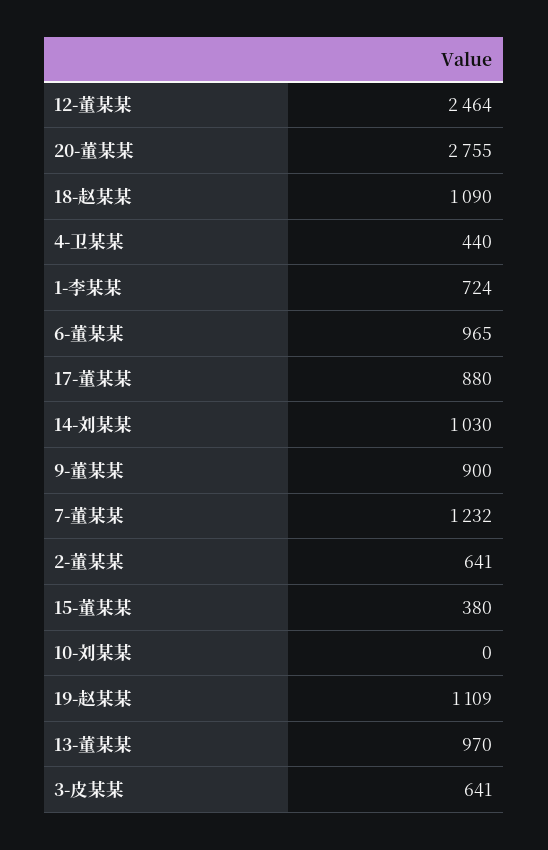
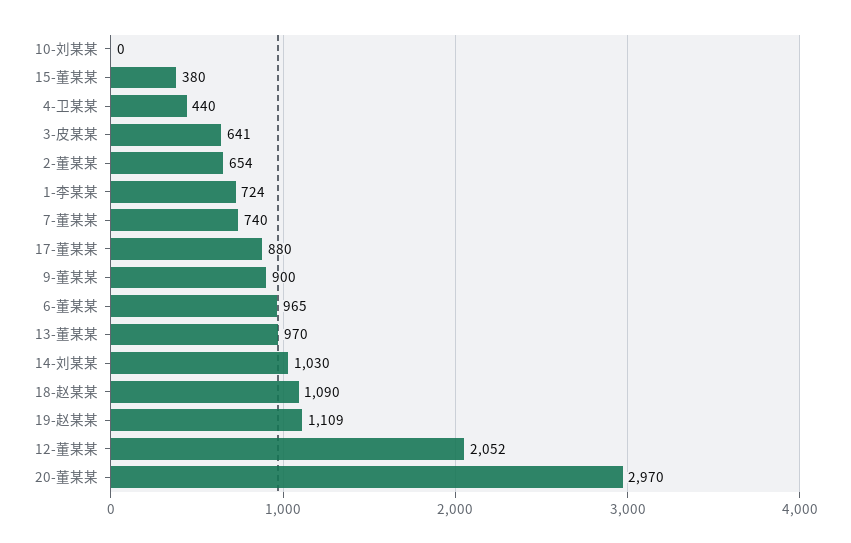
  {
-   "12-董某某": 2464,
+   "12-董某某": 2052,
-   "20-董某某": 2755,
+   "20-董某某": 2970,
    "18-赵某某": 1090,
    "4-卫某某": 440,
    "1-李某某": 724,
    "6-董某某": 965,
    "17-董某某": 880,
    "14-刘某某": 1030,
    "9-董某某": 900,
-   "7-董某某": 1232,
+   "7-董某某": 740,
-   "2-董某某": 641,
+   "2-董某某": 654,
    "15-董某某": 380,
    "10-刘某某": 0,
    "19-赵某某": 1109,
    "13-董某某": 970,
    "3-皮某某": 641
  }

